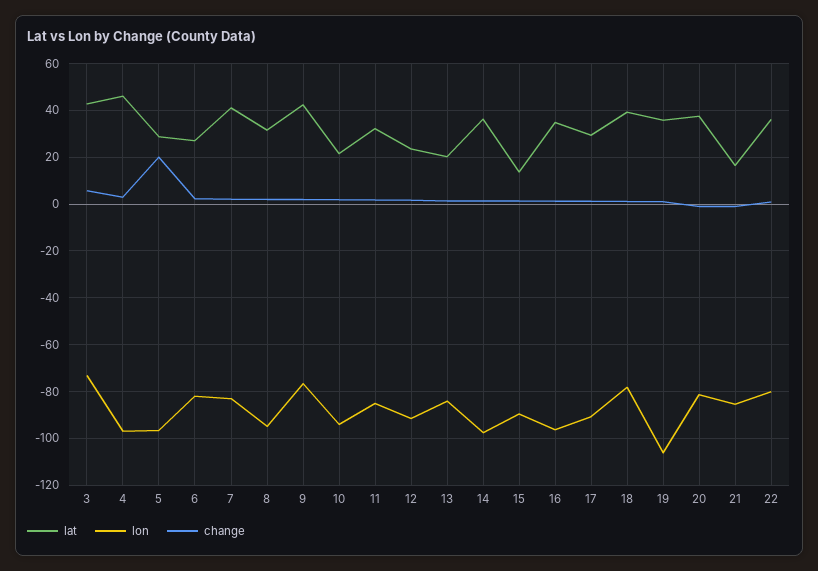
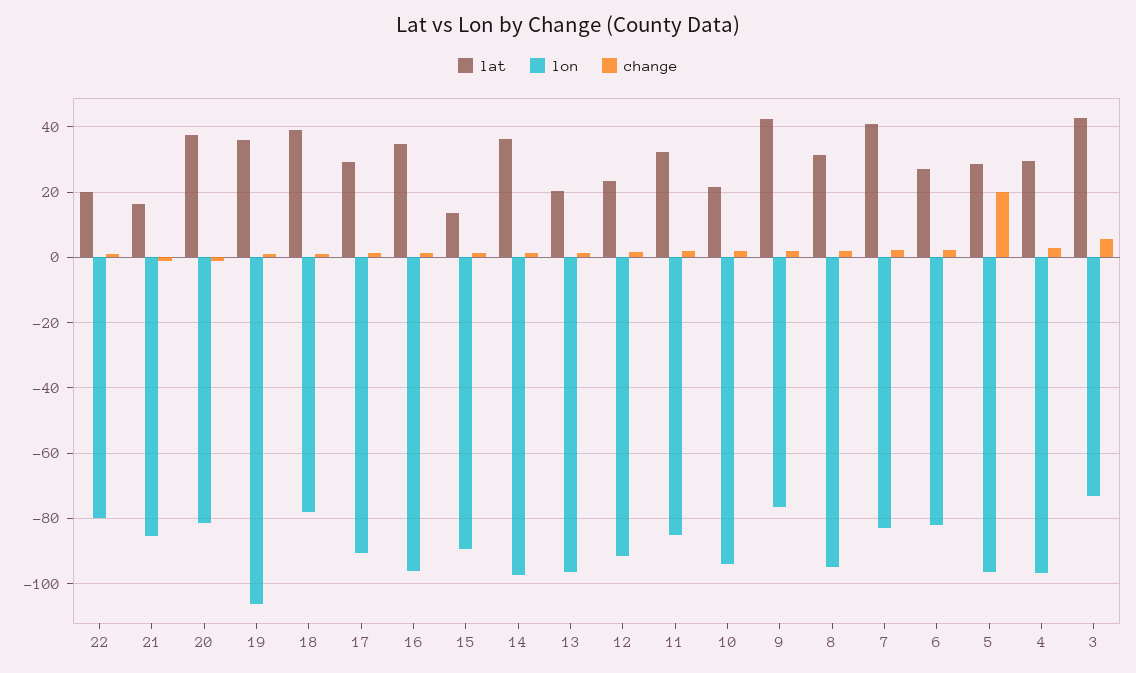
  {
    "lat": {
      "3": 42,
-     "4": 45,
+     "4": 30,
      "5": 28,
      "6": 28,
      "7": 42,
      "8": 32,
      "9": 42,
      "10": 22,
      "11": 32,
      "12": 24,
      "13": 20,
      "14": 36,
      "15": 14,
      "16": 34,
      "17": 30,
      "18": 40,
      "19": 36,
      "20": 38,
      "21": 16,
-     "22": 35
+     "22": 20
    },
    "lon": {
      "3": -74,
      "4": -96,
      "5": -96,
      "6": -82,
      "7": -84,
      "8": -94,
      "9": -76,
      "10": -94,
      "11": -86,
      "12": -92,
-     "13": -85,
+     "13": -96,
      "14": -98,
      "15": -90,
      "16": -96,
      "17": -90,
      "18": -78,
      "19": -106,
      "20": -82,
      "21": -86,
      "22": -80
    },
    "change": {
      "3": 6,
      "4": 4,
      "5": 20,
      "6": 2,
      "7": 2,
      "8": 2,
      "9": 2,
      "10": 2,
      "11": 2,
      "12": 2,
      "13": 2,
      "14": 2,
      "15": 2,
      "16": 2,
      "17": 2,
      "18": 2,
      "19": 2,
      "20": 0,
      "21": 0,
      "22": 0
    }
  }

